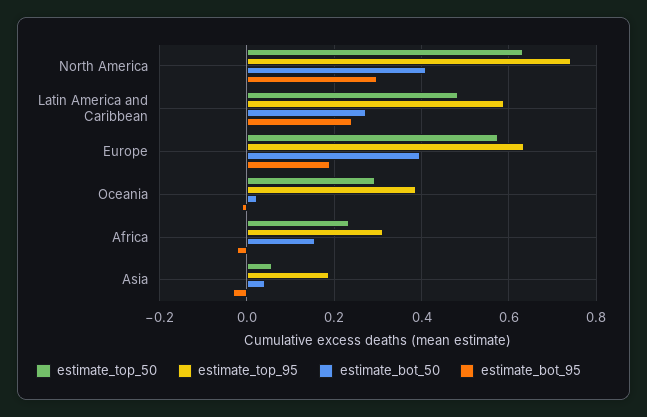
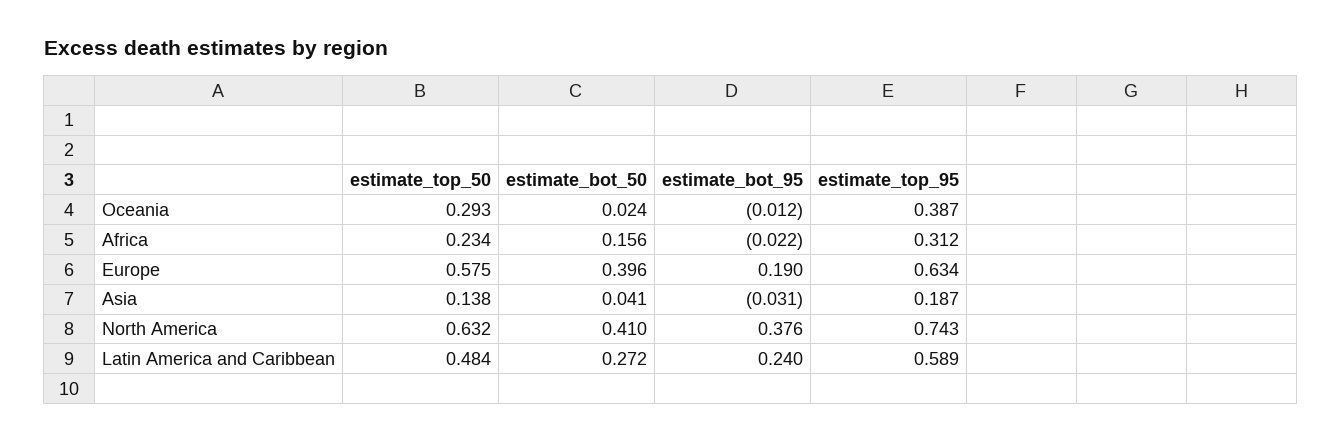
  {
    "estimate_top_50": {
      "North America": 0.632,
      "Latin America and Caribbean": 0.484,
      "Europe": 0.575,
      "Oceania": 0.293,
      "Africa": 0.234,
-     "Asia": 0.06
+     "Asia": 0.138
    },
    "estimate_top_95": {
      "North America": 0.743,
      "Latin America and Caribbean": 0.589,
      "Europe": 0.634,
      "Oceania": 0.387,
      "Africa": 0.312,
      "Asia": 0.187
    },
    "estimate_bot_50": {
      "North America": 0.41,
      "Latin America and Caribbean": 0.272,
      "Europe": 0.396,
      "Oceania": 0.024,
      "Africa": 0.156,
      "Asia": 0.041
    },
    "estimate_bot_95": {
-     "North America": 0.3,
+     "North America": 0.376,
      "Latin America and Caribbean": 0.24,
      "Europe": 0.19,
      "Oceania": -0.012,
      "Africa": -0.022,
      "Asia": -0.031
    }
  }

